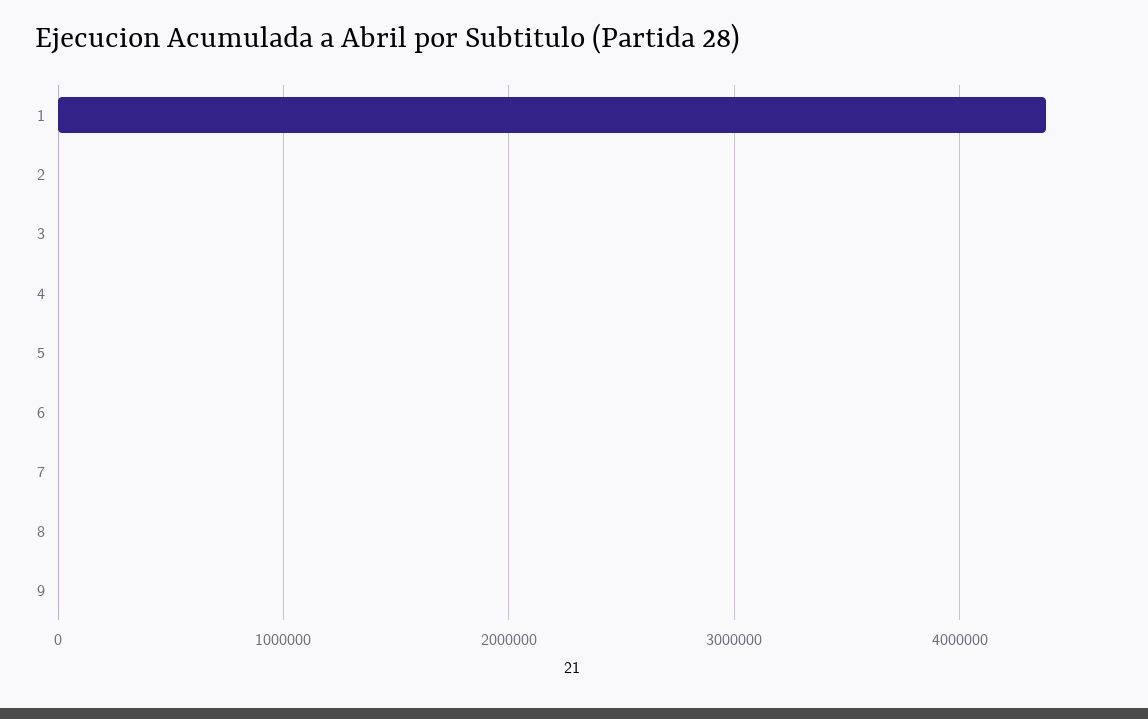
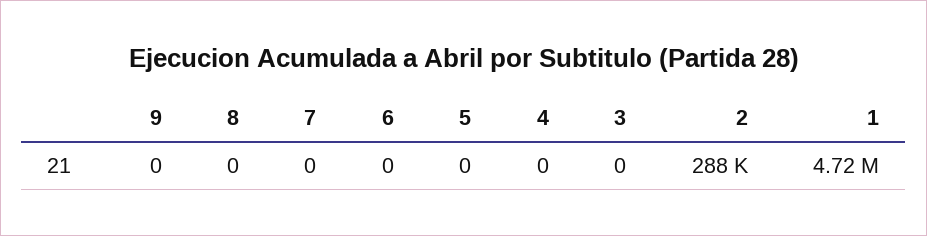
  {
-   "1": 4400000,
+   "1": 4720000,
-   "2": 0,
+   "2": 288000,
    "3": 0,
    "4": 0,
    "5": 0,
    "6": 0,
    "7": 0,
    "8": 0,
    "9": 0
  }

